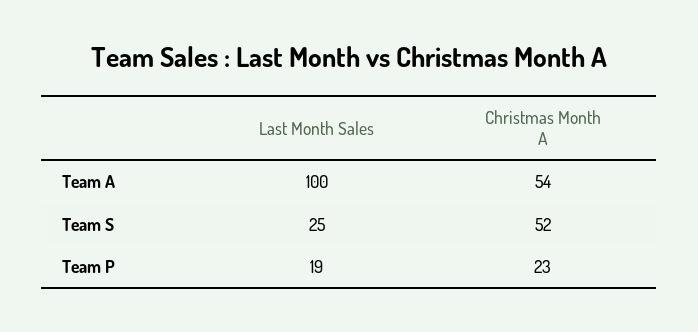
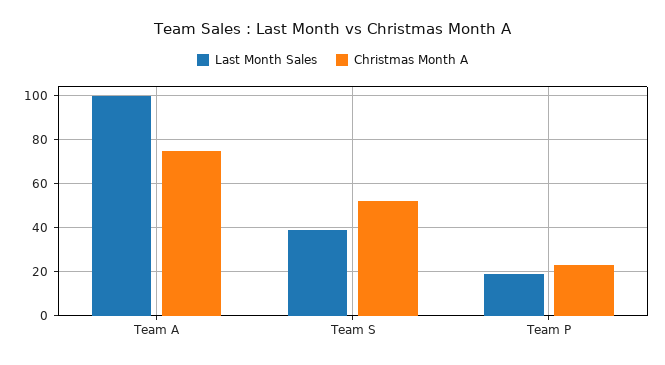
  {
    "Last Month Sales": {
      "Team A": 100,
-     "Team S": 25,
+     "Team S": 40,
      "Team P": 19
    },
    "Christmas Month A": {
-     "Team A": 54,
+     "Team A": 75,
      "Team S": 52,
      "Team P": 23
    }
  }

